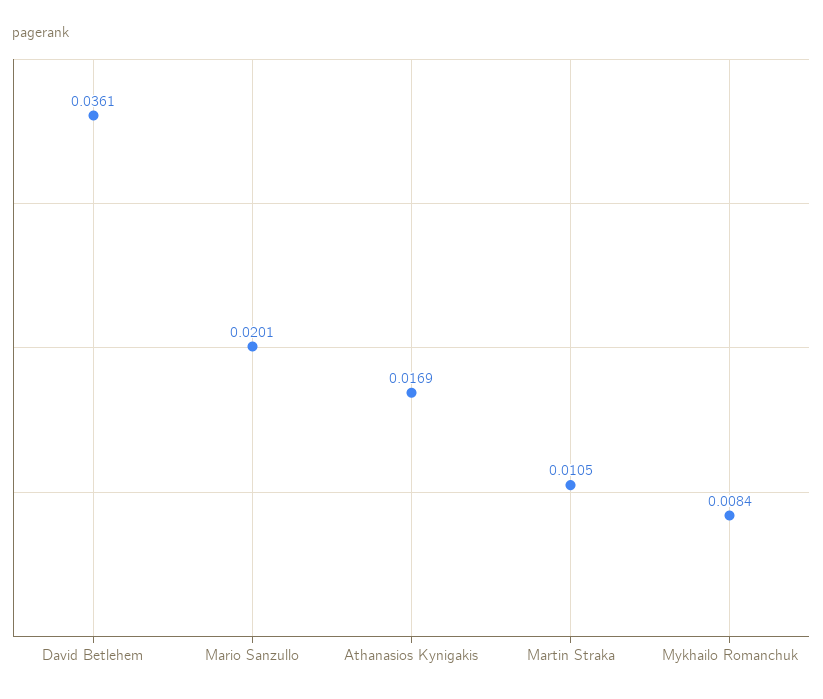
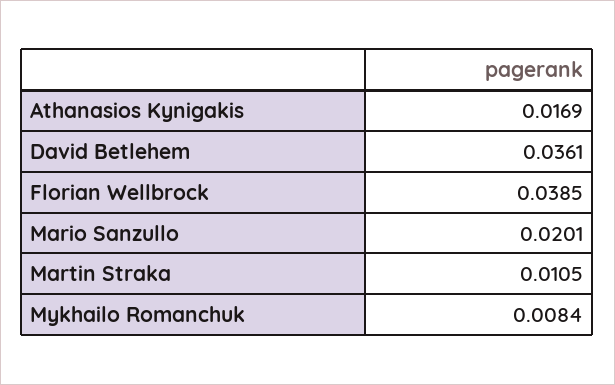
  {
    "David Betlehem": 0.0361,
    "Mario Sanzullo": 0.0201,
    "Athanasios Kynigakis": 0.0169,
    "Martin Straka": 0.0105,
-   "Mykhailo Romanchuk": 0.0084
+   "Mykhailo Romanchuk": 0.0084,
+   "Florian Wellbrock": 0.0385
  }

